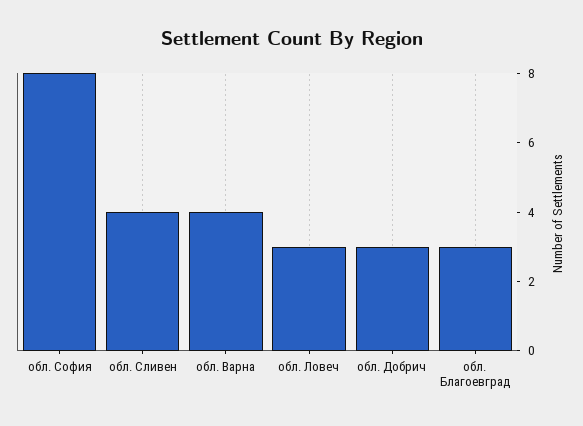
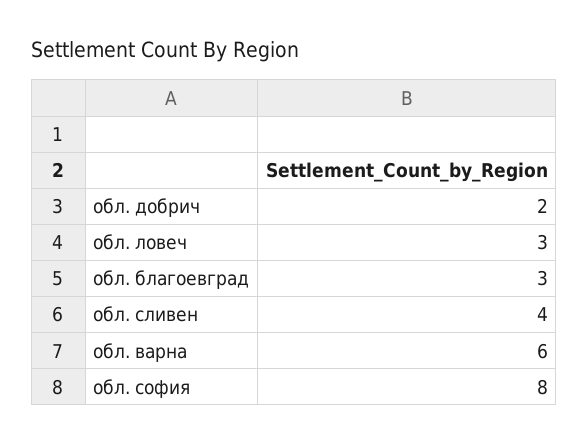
  {
    "обл. София": 8,
    "обл. Сливен": 4,
-   "обл. Варна": 4,
+   "обл. Варна": 6,
    "обл. Ловеч": 3,
-   "обл. Добрич": 3,
+   "обл. Добрич": 2,
    "обл. Благоевград": 3
  }

